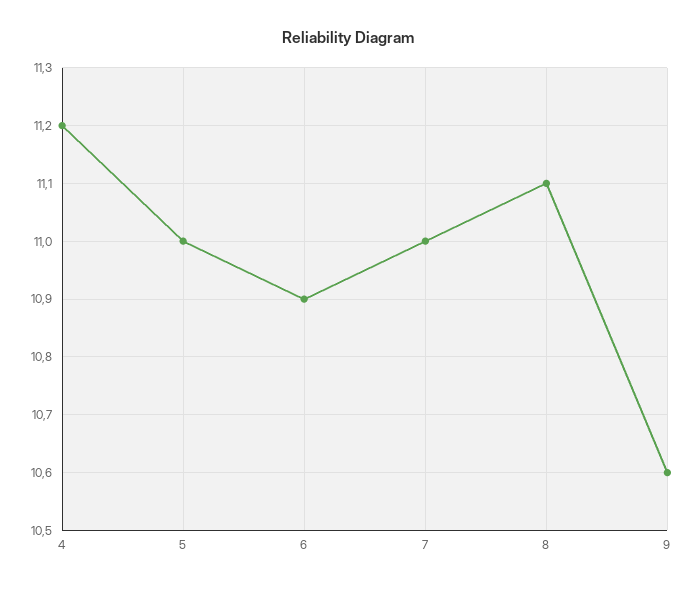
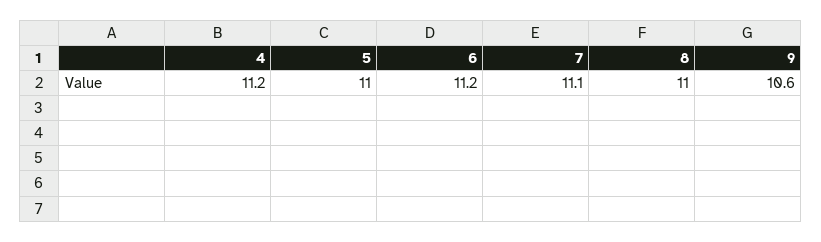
  {
    "4": 11.2,
    "5": 11,
-   "6": 10.9,
+   "6": 11.2,
-   "7": 11,
+   "7": 11.1,
-   "8": 11.1,
+   "8": 11,
    "9": 10.6
  }

